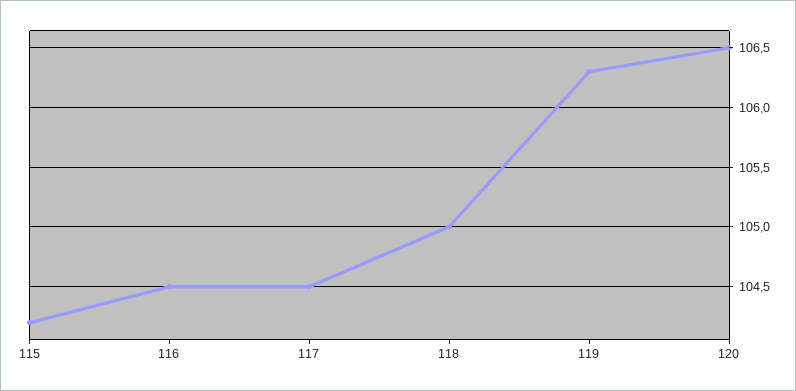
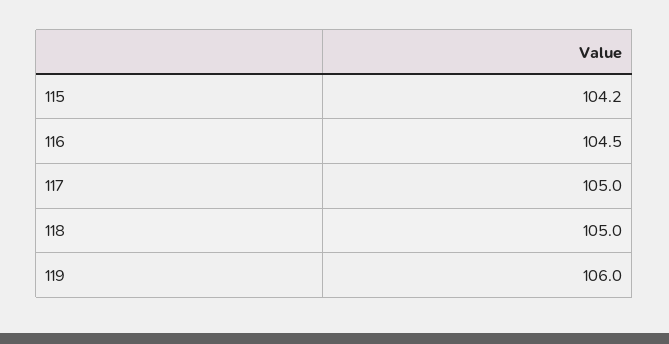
  {
    "115": 104.2,
    "116": 104.5,
-   "117": 104.5,
+   "117": 105,
    "118": 105,
-   "119": 106.3,
+   "119": 106
-   "120": 106.5
  }

